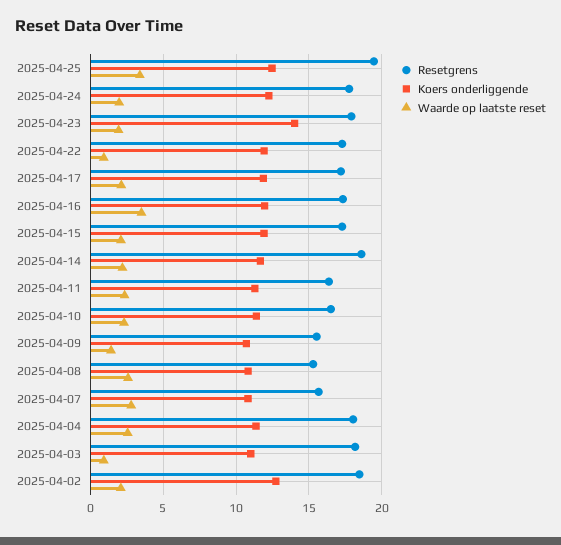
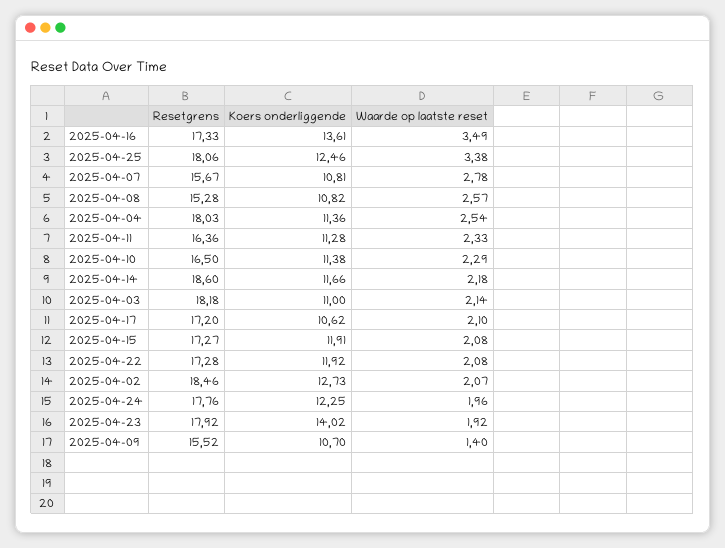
  {
    "Resetgrens": {
-     "2025-04-25": 19.5,
+     "2025-04-25": 18.06,
      "2025-04-24": 17.76,
      "2025-04-23": 17.92,
      "2025-04-22": 17.28,
      "2025-04-17": 17.2,
      "2025-04-16": 17.33,
      "2025-04-15": 17.27,
      "2025-04-14": 18.6,
      "2025-04-11": 16.36,
      "2025-04-10": 16.5,
      "2025-04-09": 15.52,
      "2025-04-08": 15.28,
      "2025-04-07": 15.67,
      "2025-04-04": 18.03,
      "2025-04-03": 18.18,
      "2025-04-02": 18.46
    },
    "Koers onderliggende": {
      "2025-04-25": 12.46,
      "2025-04-24": 12.25,
      "2025-04-23": 14.02,
      "2025-04-22": 11.92,
-     "2025-04-17": 12,
+     "2025-04-17": 10.62,
-     "2025-04-16": 12,
+     "2025-04-16": 13.61,
      "2025-04-15": 11.91,
      "2025-04-14": 11.66,
      "2025-04-11": 11.28,
      "2025-04-10": 11.38,
      "2025-04-09": 10.7,
      "2025-04-08": 10.82,
      "2025-04-07": 10.81,
      "2025-04-04": 11.36,
      "2025-04-03": 11,
      "2025-04-02": 12.73
    },
    "Waarde op laatste reset": {
      "2025-04-25": 3.38,
      "2025-04-24": 1.96,
      "2025-04-23": 1.92,
-     "2025-04-22": 1,
+     "2025-04-22": 2.08,
      "2025-04-17": 2.1,
      "2025-04-16": 3.49,
      "2025-04-15": 2.08,
      "2025-04-14": 2.18,
      "2025-04-11": 2.33,
      "2025-04-10": 2.29,
      "2025-04-09": 1.4,
      "2025-04-08": 2.57,
      "2025-04-07": 2.78,
      "2025-04-04": 2.54,
-     "2025-04-03": 1,
+     "2025-04-03": 2.14,
      "2025-04-02": 2.07
    }
  }

